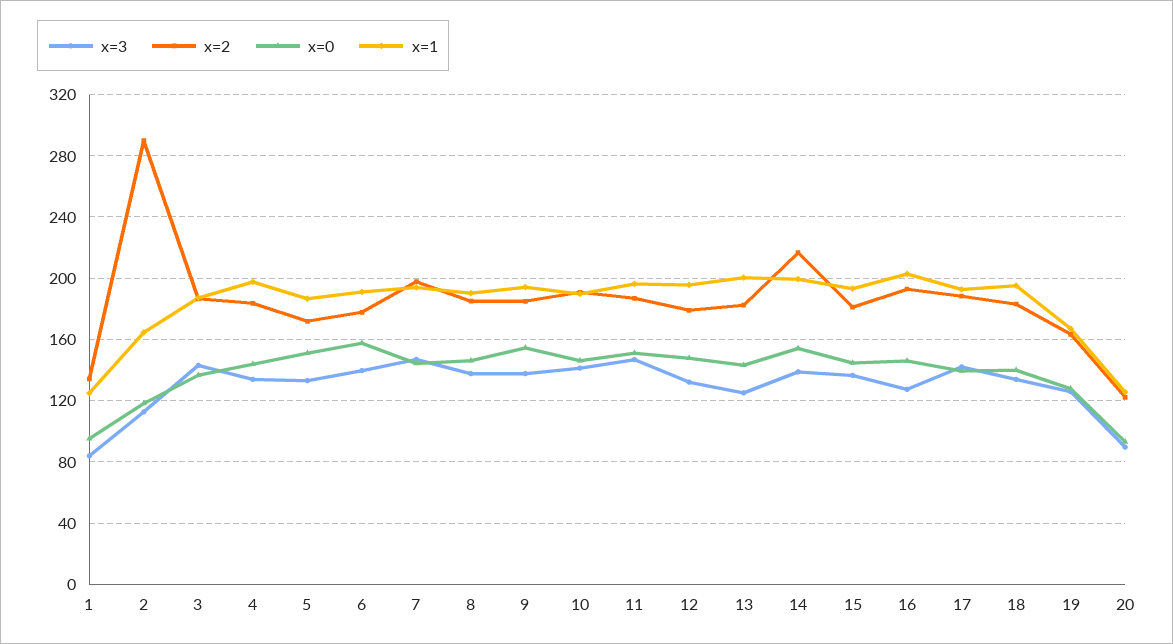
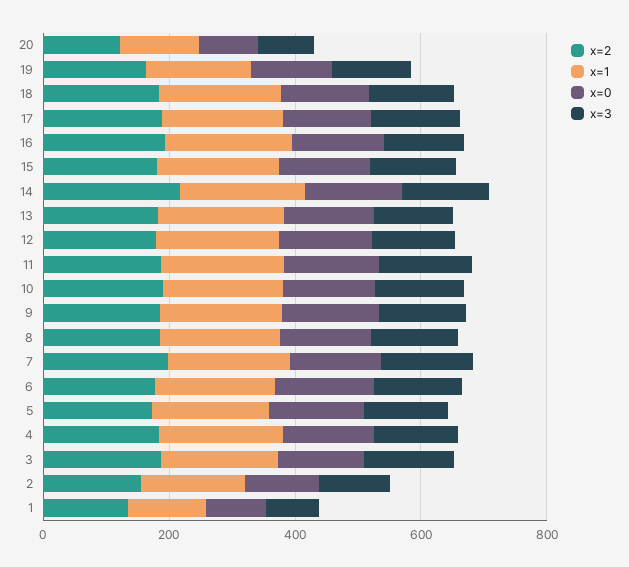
  {
    "x=3": {
      "1": 85,
      "2": 115,
      "3": 145,
      "4": 135,
      "5": 135,
      "6": 140,
      "7": 145,
      "8": 140,
      "9": 140,
      "10": 140,
      "11": 145,
      "12": 130,
      "13": 125,
      "14": 140,
      "15": 135,
      "16": 125,
      "17": 140,
      "18": 135,
      "19": 125,
      "20": 90
    },
    "x=2": {
      "1": 135,
-     "2": 290,
+     "2": 150,
      "3": 185,
      "4": 185,
      "5": 170,
      "6": 180,
      "7": 200,
      "8": 185,
      "9": 185,
      "10": 190,
      "11": 185,
      "12": 180,
      "13": 180,
      "14": 215,
      "15": 180,
      "16": 195,
      "17": 190,
      "18": 185,
      "19": 165,
      "20": 120
    },
    "x=0": {
      "1": 95,
      "2": 120,
      "3": 135,
      "4": 145,
      "5": 150,
      "6": 160,
      "7": 145,
      "8": 145,
      "9": 155,
      "10": 145,
      "11": 150,
      "12": 150,
      "13": 145,
      "14": 155,
      "15": 145,
      "16": 145,
      "17": 140,
      "18": 140,
      "19": 130,
      "20": 95
    },
    "x=1": {
      "1": 125,
      "2": 165,
      "3": 185,
      "4": 200,
      "5": 185,
      "6": 190,
      "7": 195,
      "8": 190,
      "9": 195,
      "10": 190,
      "11": 195,
      "12": 195,
      "13": 200,
      "14": 200,
      "15": 195,
      "16": 205,
      "17": 195,
      "18": 195,
      "19": 165,
      "20": 125
    }
  }

